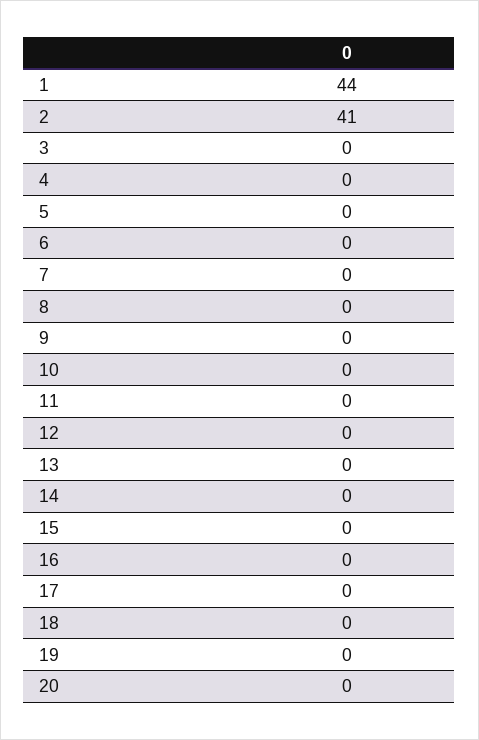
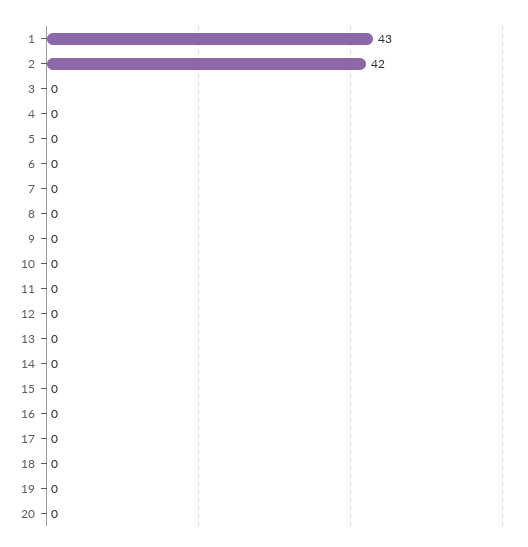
  {
-   "1": 44,
+   "1": 43,
-   "2": 41,
+   "2": 42,
    "3": 0,
    "4": 0,
    "5": 0,
    "6": 0,
    "7": 0,
    "8": 0,
    "9": 0,
    "10": 0,
    "11": 0,
    "12": 0,
    "13": 0,
    "14": 0,
    "15": 0,
    "16": 0,
    "17": 0,
    "18": 0,
    "19": 0,
    "20": 0
  }

